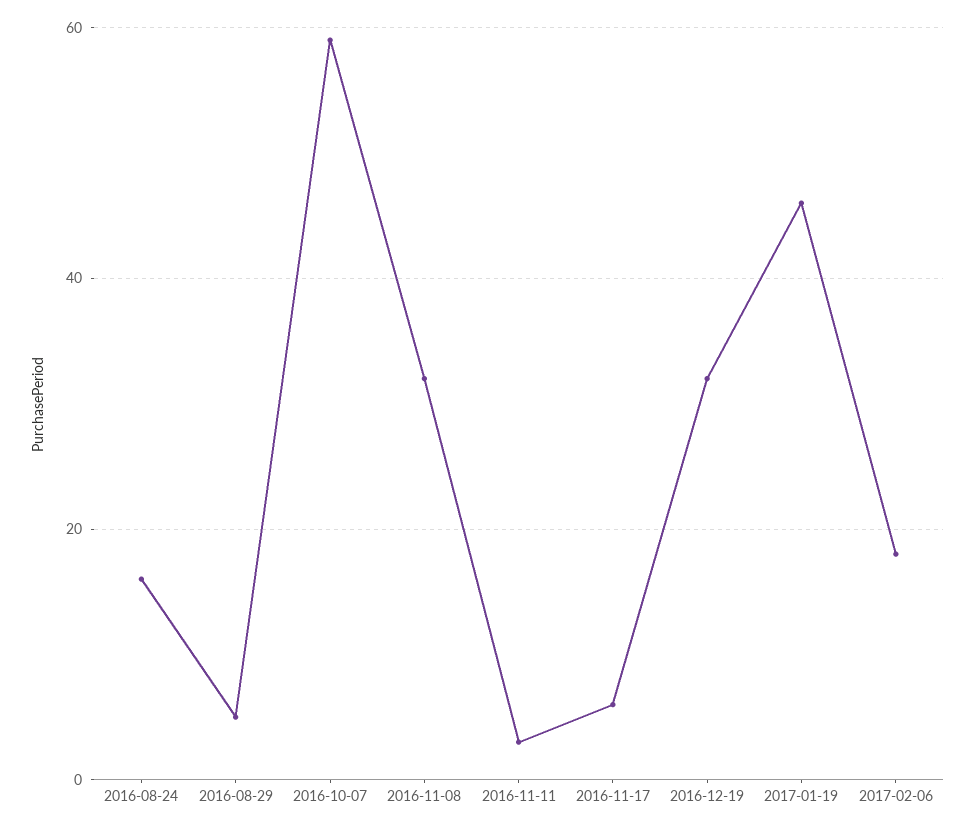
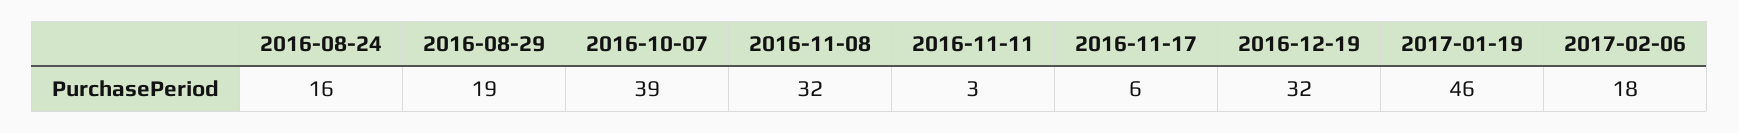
  {
    "2016-08-24": 16,
-   "2016-08-29": 5,
+   "2016-08-29": 19,
-   "2016-10-07": 60,
+   "2016-10-07": 39,
    "2016-11-08": 32,
    "2016-11-11": 3,
    "2016-11-17": 6,
    "2016-12-19": 32,
    "2017-01-19": 46,
    "2017-02-06": 18
  }

